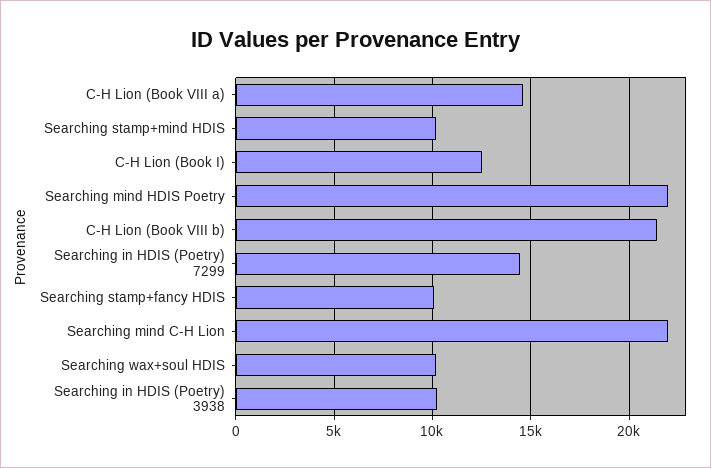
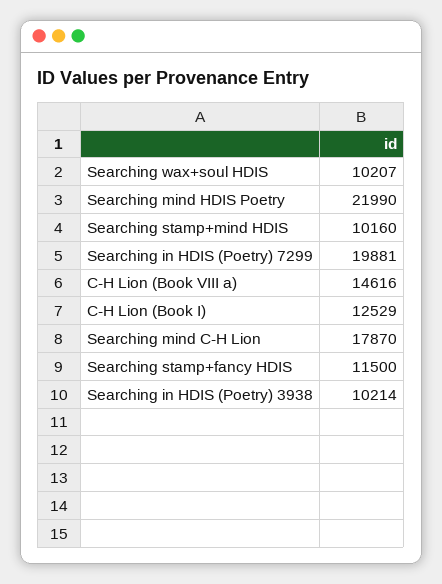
  {
    "C-H Lion (Book VIII a)": 14616,
    "Searching stamp+mind HDIS": 10160,
    "C-H Lion (Book I)": 12529,
    "Searching mind HDIS Poetry": 21990,
-   "C-H Lion (Book VIII b)": 21500,
-   "Searching in HDIS (Poetry) 7299": 14500,
+   "Searching in HDIS (Poetry) 7299": 19881,
-   "Searching stamp+fancy HDIS": 10000,
+   "Searching stamp+fancy HDIS": 11500,
-   "Searching mind C-H Lion": 22000,
+   "Searching mind C-H Lion": 17870,
    "Searching wax+soul HDIS": 10207,
    "Searching in HDIS (Poetry) 3938": 10214
  }

